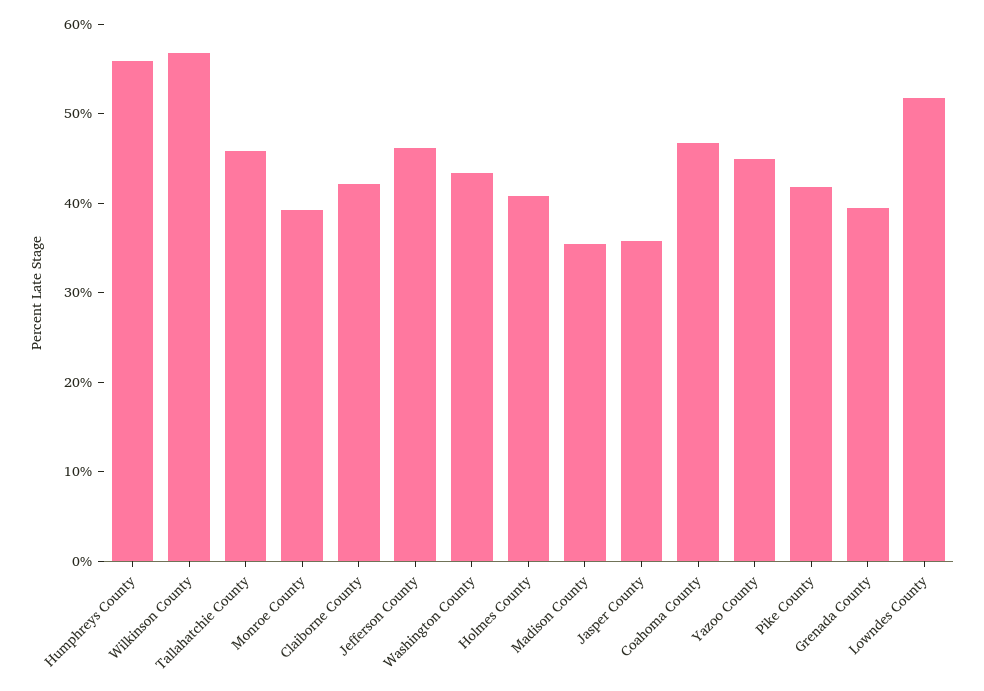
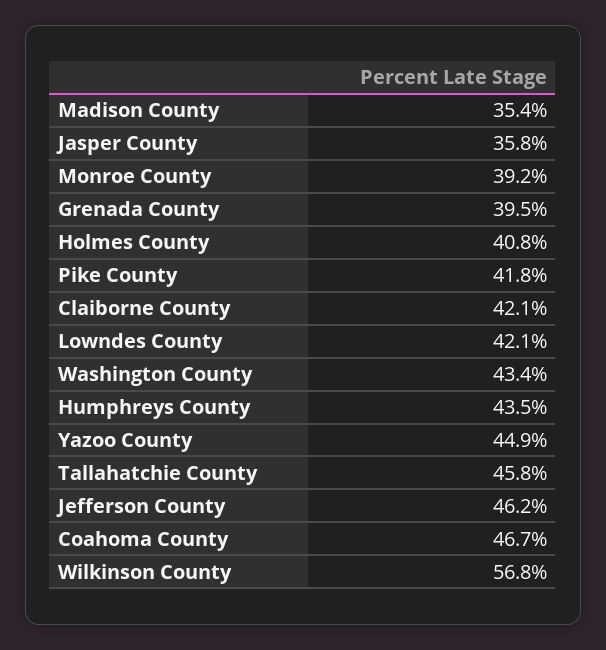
  {
-   "Humphreys County": 56,
+   "Humphreys County": 43.5,
    "Wilkinson County": 56.8,
    "Tallahatchie County": 45.8,
    "Monroe County": 39.2,
    "Claiborne County": 42.1,
    "Jefferson County": 46.2,
    "Washington County": 43.4,
    "Holmes County": 40.8,
    "Madison County": 35.4,
    "Jasper County": 35.8,
    "Coahoma County": 46.7,
    "Yazoo County": 44.9,
    "Pike County": 41.8,
    "Grenada County": 39.5,
-   "Lowndes County": 52
+   "Lowndes County": 42.1
  }

